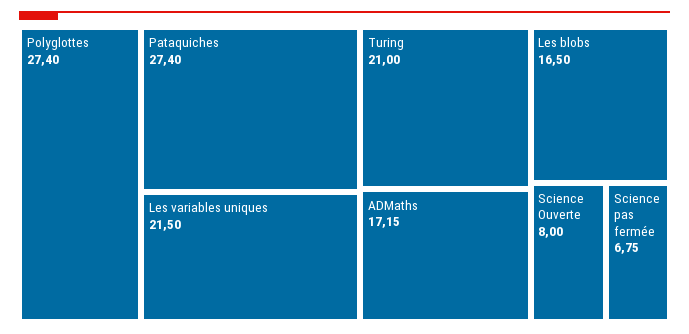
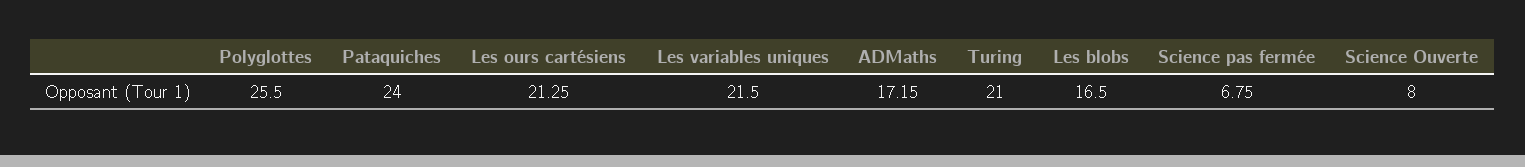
  {
-   "Polyglottes": 27.4,
+   "Polyglottes": 25.5,
-   "Pataquiches": 27.4,
+   "Pataquiches": 24,
    "Les variables uniques": 21.5,
    "Turing": 21,
    "ADMaths": 17.15,
    "Les blobs": 16.5,
    "Science Ouverte": 8,
-   "Science pas fermée": 6.75
+   "Science pas fermée": 6.75,
+   "Les ours cartésiens": 21.25
  }

